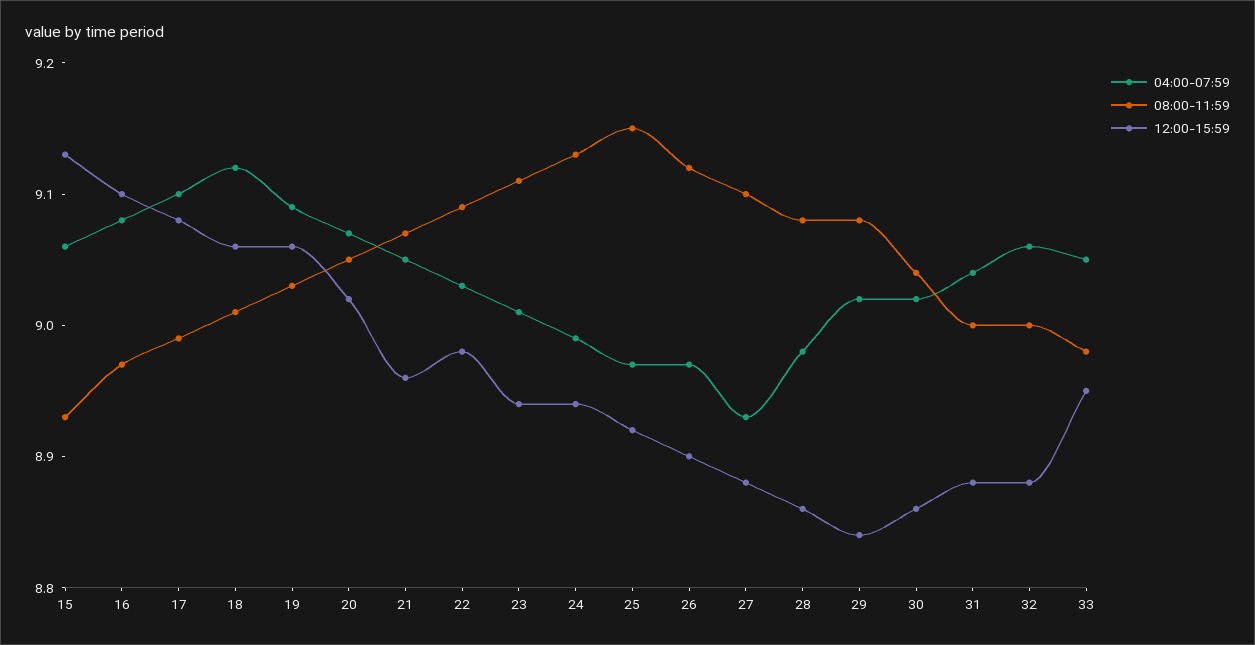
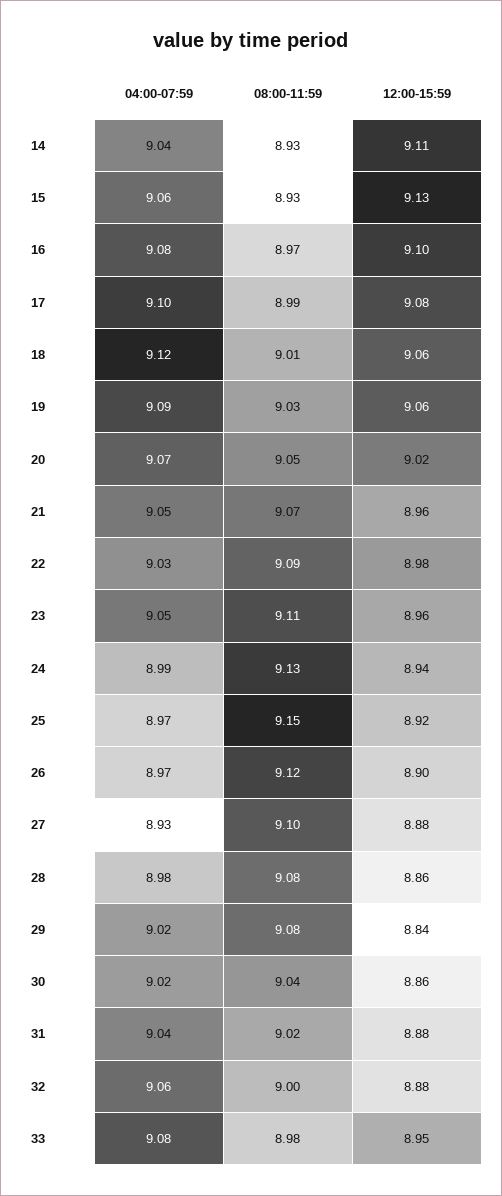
  {
    "04:00-07:59": {
      "15": 9.06,
      "16": 9.08,
      "17": 9.1,
      "18": 9.12,
      "19": 9.09,
      "20": 9.07,
      "21": 9.05,
      "22": 9.03,
-     "23": 9.01,
+     "23": 9.05,
      "24": 8.99,
      "25": 8.97,
      "26": 8.97,
      "27": 8.93,
      "28": 8.98,
      "29": 9.02,
      "30": 9.02,
      "31": 9.04,
      "32": 9.06,
-     "33": 9.05
+     "33": 9.08,
+     "14": 9.04
    },
    "08:00-11:59": {
      "15": 8.93,
      "16": 8.97,
      "17": 8.99,
      "18": 9.01,
      "19": 9.03,
      "20": 9.05,
      "21": 9.07,
      "22": 9.09,
      "23": 9.11,
      "24": 9.13,
      "25": 9.15,
      "26": 9.12,
      "27": 9.1,
      "28": 9.08,
      "29": 9.08,
      "30": 9.04,
-     "31": 9,
+     "31": 9.02,
      "32": 9,
-     "33": 8.98
+     "33": 8.98,
+     "14": 8.93
    },
    "12:00-15:59": {
      "15": 9.13,
      "16": 9.1,
      "17": 9.08,
      "18": 9.06,
      "19": 9.06,
      "20": 9.02,
      "21": 8.96,
      "22": 8.98,
-     "23": 8.94,
+     "23": 8.96,
      "24": 8.94,
      "25": 8.92,
      "26": 8.9,
      "27": 8.88,
      "28": 8.86,
      "29": 8.84,
      "30": 8.86,
      "31": 8.88,
      "32": 8.88,
-     "33": 8.95
+     "33": 8.95,
+     "14": 9.11
    }
  }

